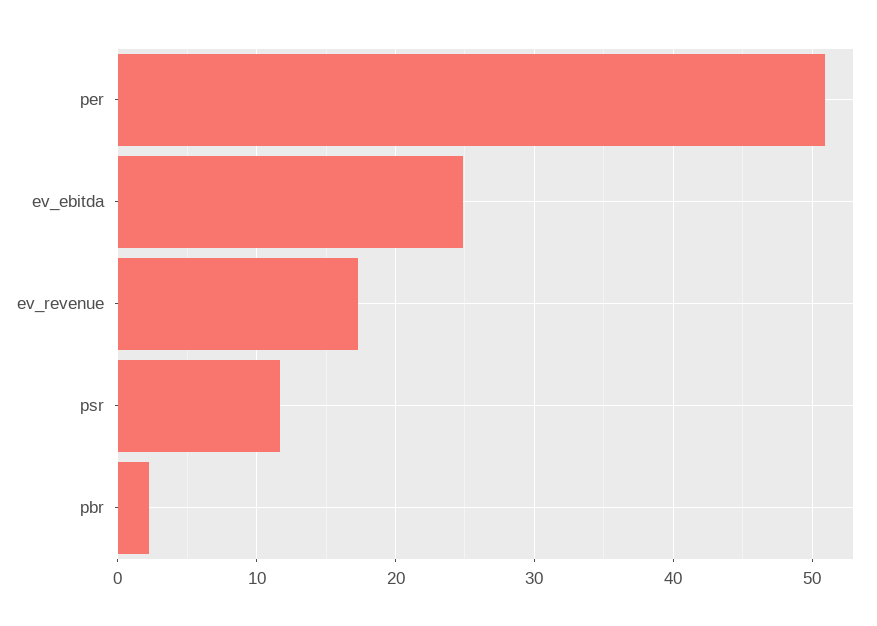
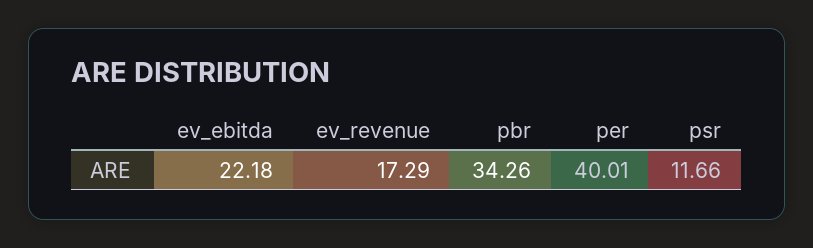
  {
-   "per": 51,
+   "per": 40.01,
-   "ev_ebitda": 25,
+   "ev_ebitda": 22.18,
    "ev_revenue": 17.29,
    "psr": 11.66,
-   "pbr": 2
+   "pbr": 34.26
  }

